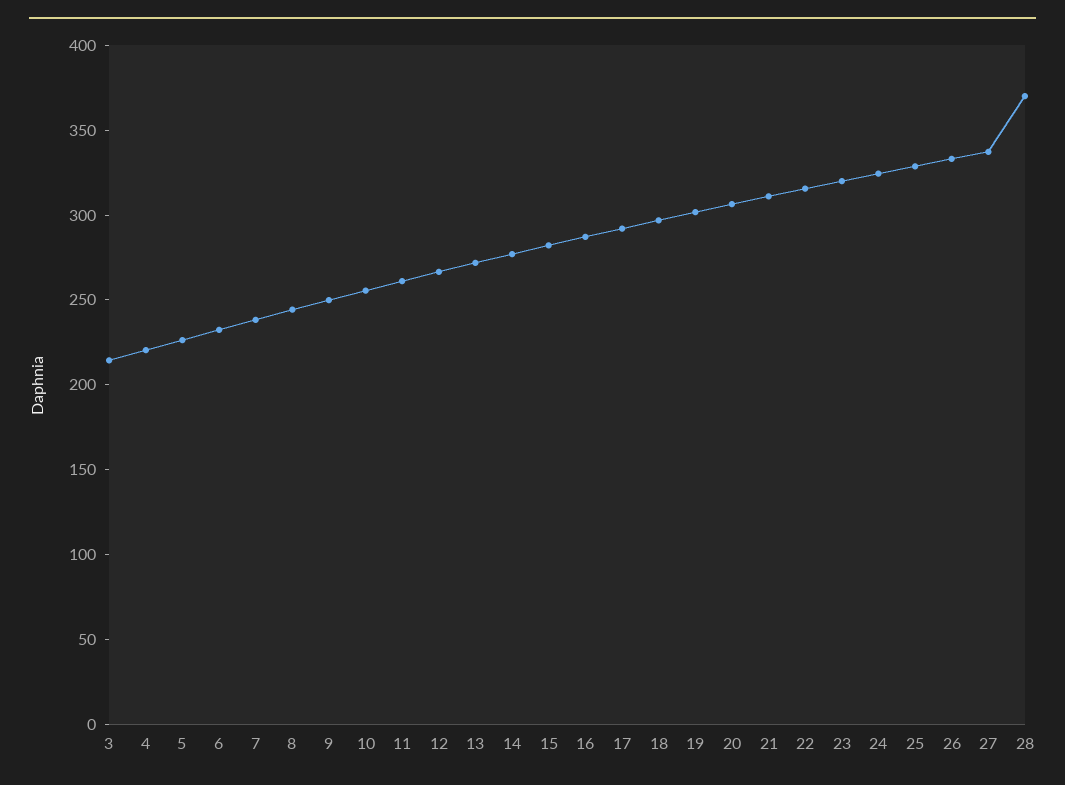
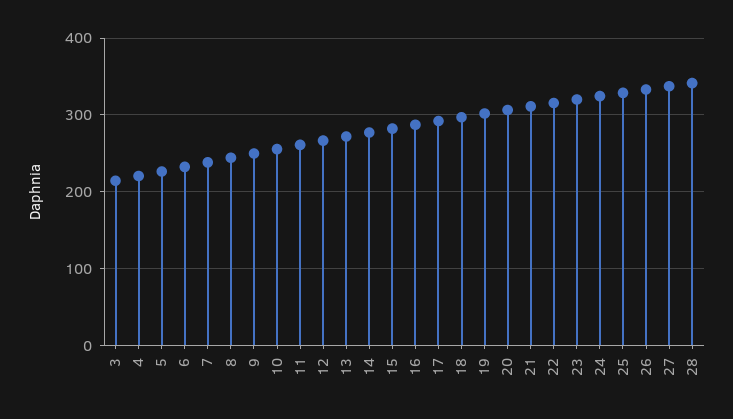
  {
    "3": 210,
    "4": 220,
    "5": 230,
    "6": 230,
    "7": 240,
    "8": 240,
    "9": 250,
    "10": 260,
    "11": 260,
    "12": 270,
    "13": 270,
    "14": 280,
    "15": 280,
    "16": 290,
    "17": 290,
    "18": 300,
    "19": 300,
    "20": 310,
    "21": 310,
    "22": 320,
    "23": 320,
    "24": 320,
    "25": 330,
    "26": 330,
    "27": 340,
-   "28": 370
+   "28": 340
  }

